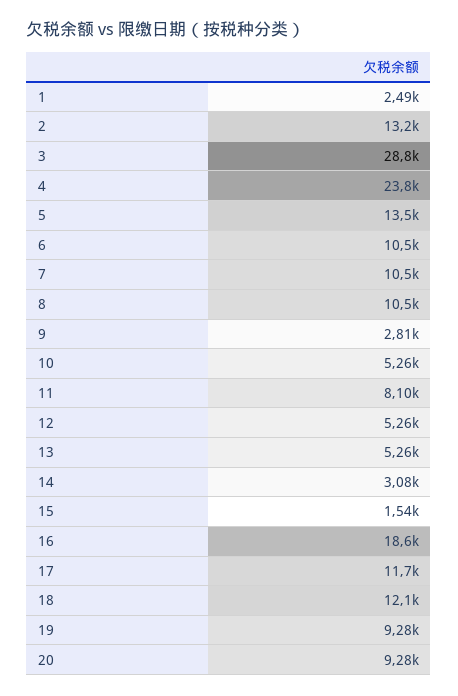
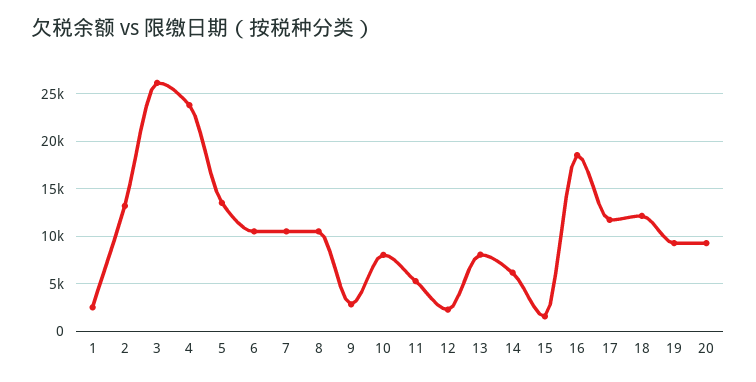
  {
    "1": 2490,
    "2": 13200,
-   "3": 28800,
+   "3": 26000,
    "4": 23800,
    "5": 13500,
    "6": 10500,
    "7": 10500,
    "8": 10500,
    "9": 2810,
-   "10": 5260,
+   "10": 8000,
-   "11": 8100,
+   "11": 5000,
-   "12": 5260,
+   "12": 2000,
-   "13": 5260,
+   "13": 8000,
-   "14": 3080,
+   "14": 6000,
    "15": 1540,
    "16": 18600,
    "17": 11700,
    "18": 12100,
    "19": 9280,
    "20": 9280
  }

